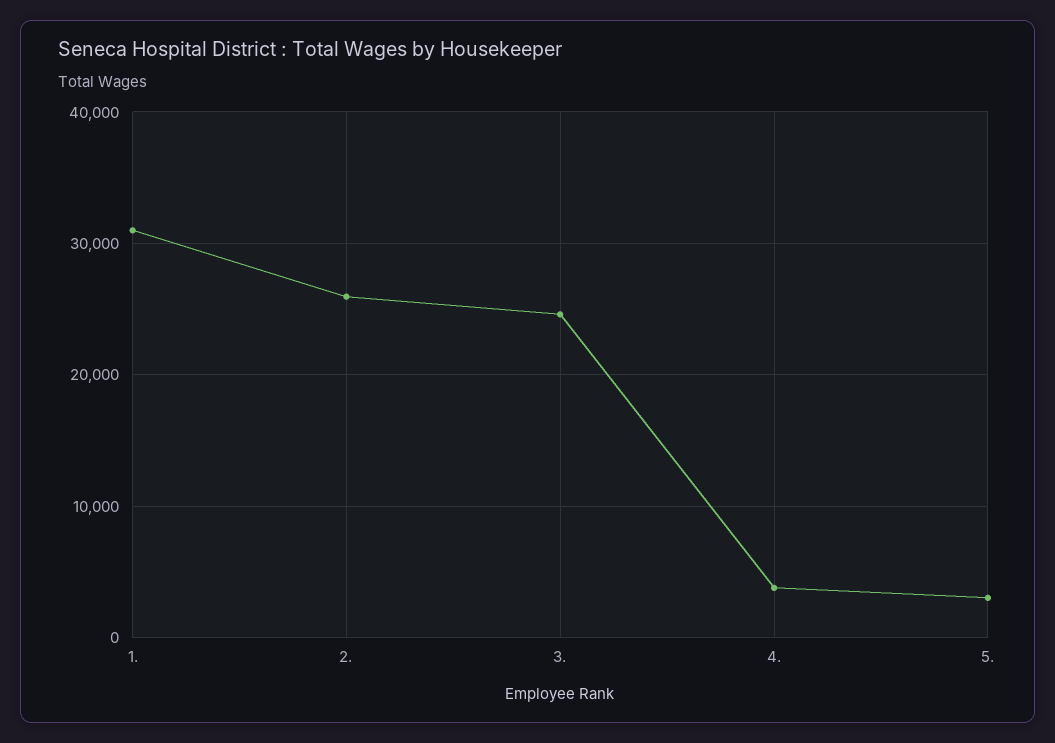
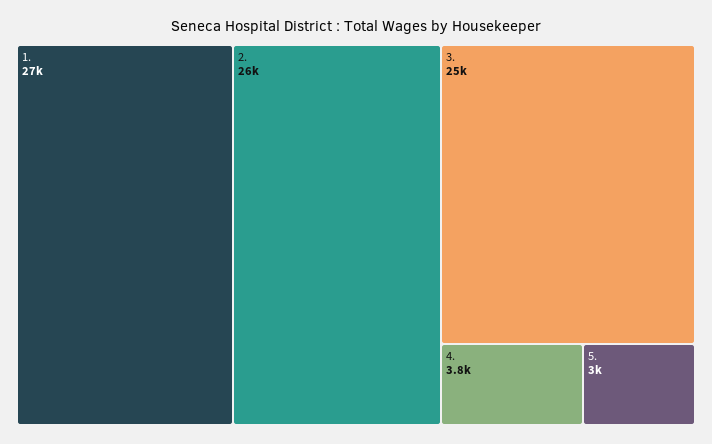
  {
-   "1.": 31000,
+   "1.": 27000,
    "2.": 26000,
    "3.": 25000,
    "4.": 3800,
    "5.": 3000
  }

